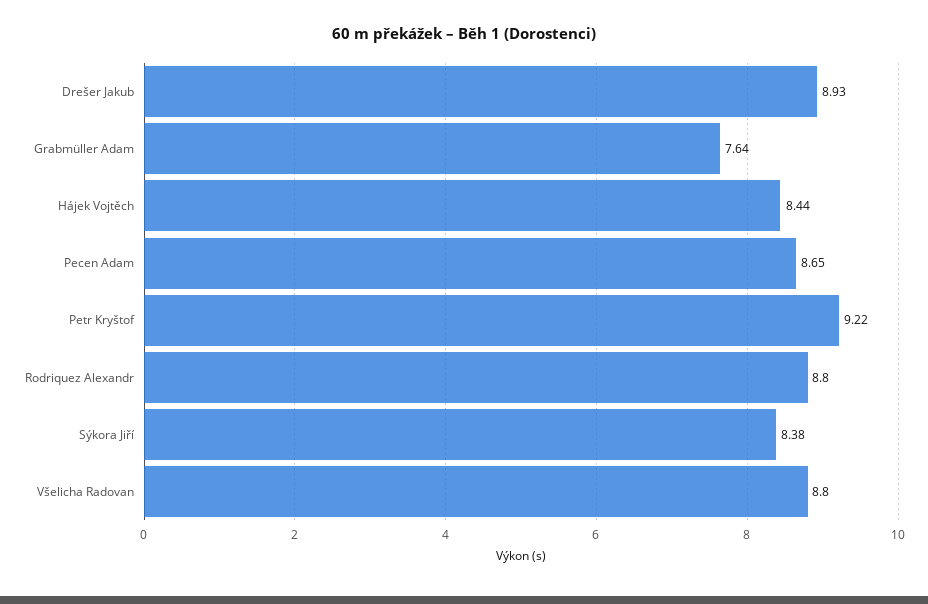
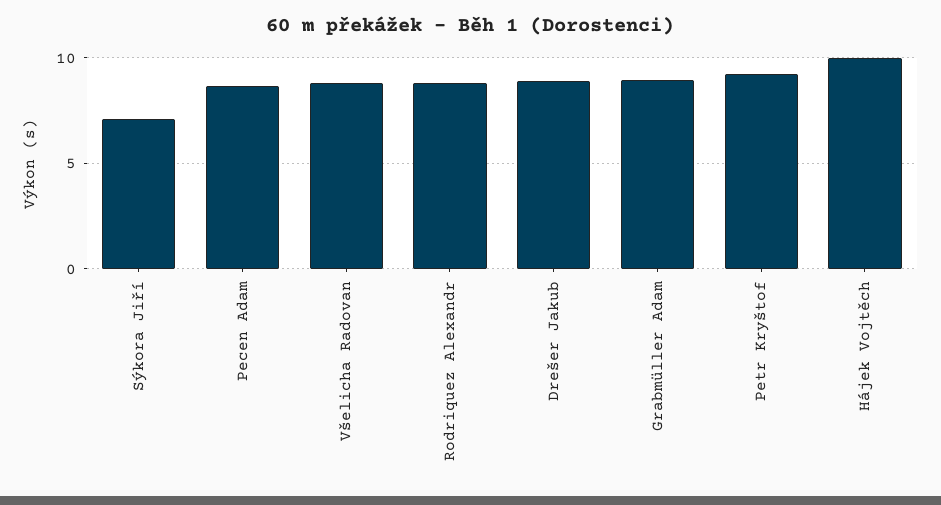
  {
    "Drešer Jakub": 8.93,
-   "Grabmüller Adam": 7.64,
+   "Grabmüller Adam": 9,
-   "Hájek Vojtěch": 8.44,
+   "Hájek Vojtěch": 10,
    "Pecen Adam": 8.65,
    "Petr Kryštof": 9.22,
    "Rodriquez Alexandr": 8.8,
-   "Sýkora Jiří": 8.38,
+   "Sýkora Jiří": 7,
    "Všelicha Radovan": 8.8
  }

